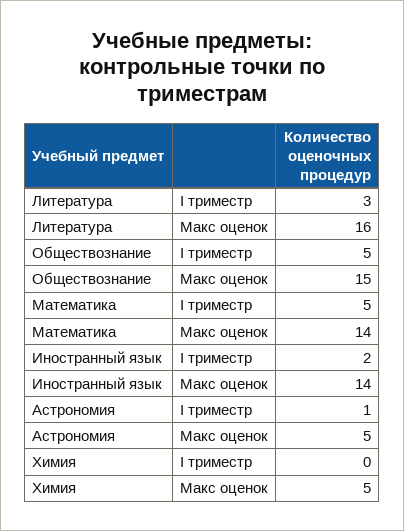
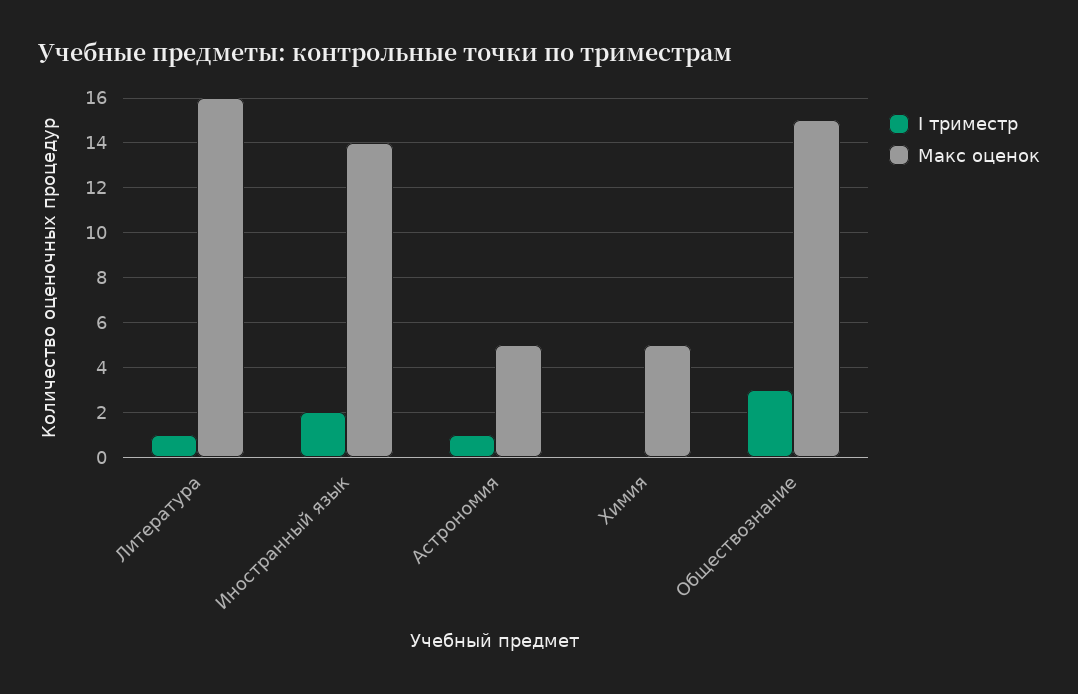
  {
    "I триместр": {
-     "Литература": 3,
+     "Литература": 1,
-     "Обществознание": 5,
+     "Обществознание": 3,
-     "Математика": 5,
      "Иностранный язык": 2,
      "Астрономия": 1,
      "Химия": 0
    },
    "Макс оценок": {
      "Литература": 16,
      "Обществознание": 15,
-     "Математика": 14,
      "Иностранный язык": 14,
      "Астрономия": 5,
      "Химия": 5
    }
  }

